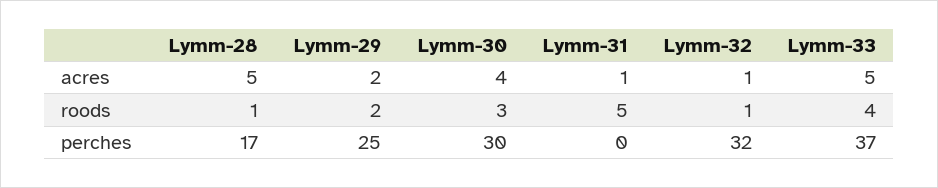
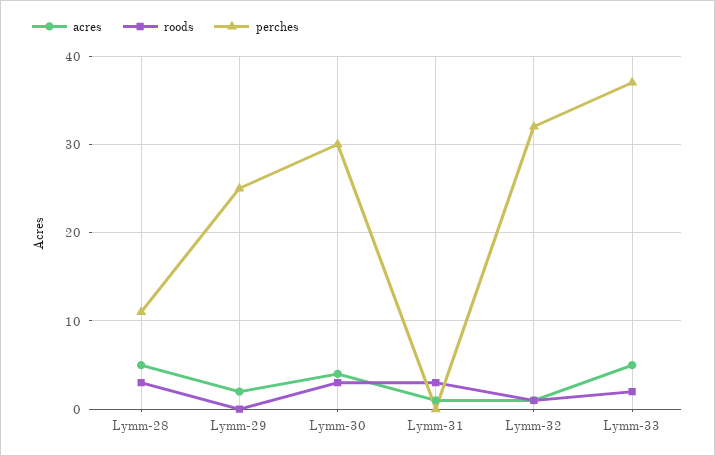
  {
    "acres": {
      "Lymm-28": 5,
      "Lymm-29": 2,
      "Lymm-30": 4,
      "Lymm-31": 1,
      "Lymm-32": 1,
      "Lymm-33": 5
    },
    "roods": {
-     "Lymm-28": 1,
+     "Lymm-28": 3,
-     "Lymm-29": 2,
+     "Lymm-29": 0,
      "Lymm-30": 3,
-     "Lymm-31": 5,
+     "Lymm-31": 3,
      "Lymm-32": 1,
-     "Lymm-33": 4
+     "Lymm-33": 2
    },
    "perches": {
-     "Lymm-28": 17,
+     "Lymm-28": 11,
      "Lymm-29": 25,
      "Lymm-30": 30,
      "Lymm-31": 0,
      "Lymm-32": 32,
      "Lymm-33": 37
    }
  }

